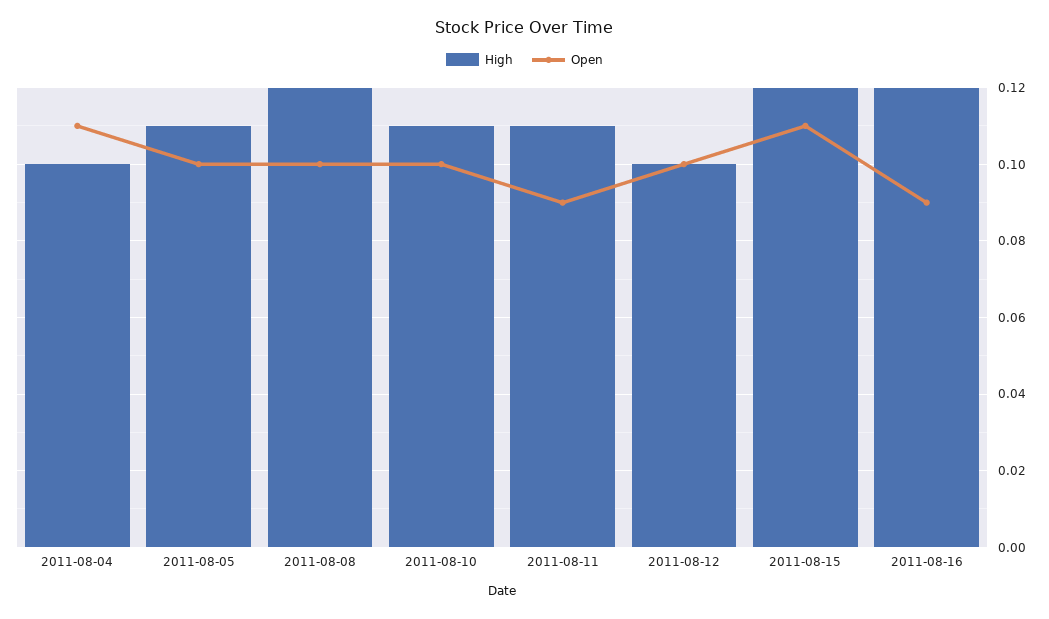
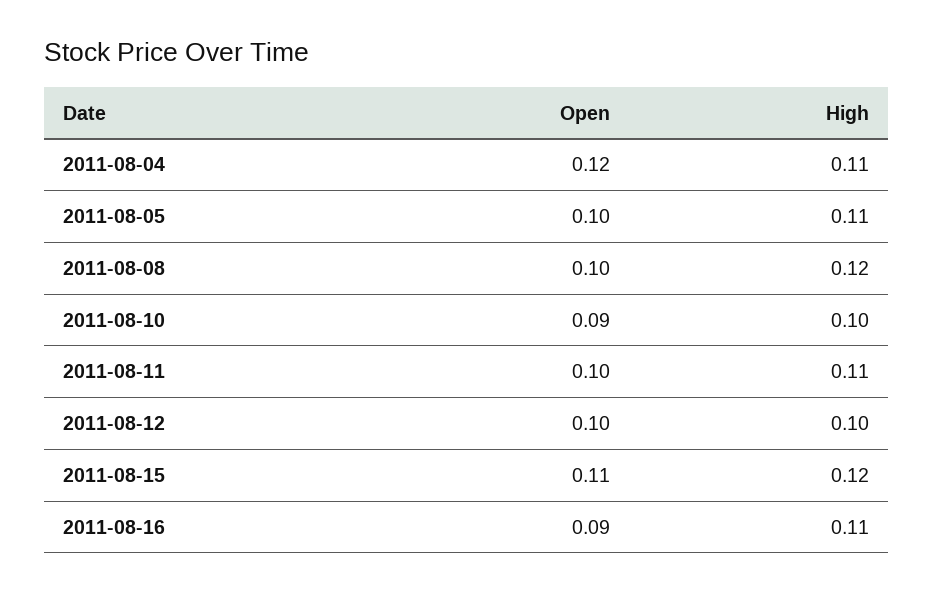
  {
    "High": {
-     "2011-08-04": 0.1,
+     "2011-08-04": 0.11,
      "2011-08-05": 0.11,
      "2011-08-08": 0.12,
-     "2011-08-10": 0.11,
+     "2011-08-10": 0.1,
      "2011-08-11": 0.11,
      "2011-08-12": 0.1,
      "2011-08-15": 0.12,
-     "2011-08-16": 0.12
+     "2011-08-16": 0.11
    },
    "Open": {
-     "2011-08-04": 0.11,
+     "2011-08-04": 0.12,
      "2011-08-05": 0.1,
      "2011-08-08": 0.1,
-     "2011-08-10": 0.1,
+     "2011-08-10": 0.09,
-     "2011-08-11": 0.09,
+     "2011-08-11": 0.1,
      "2011-08-12": 0.1,
      "2011-08-15": 0.11,
      "2011-08-16": 0.09
    }
  }

